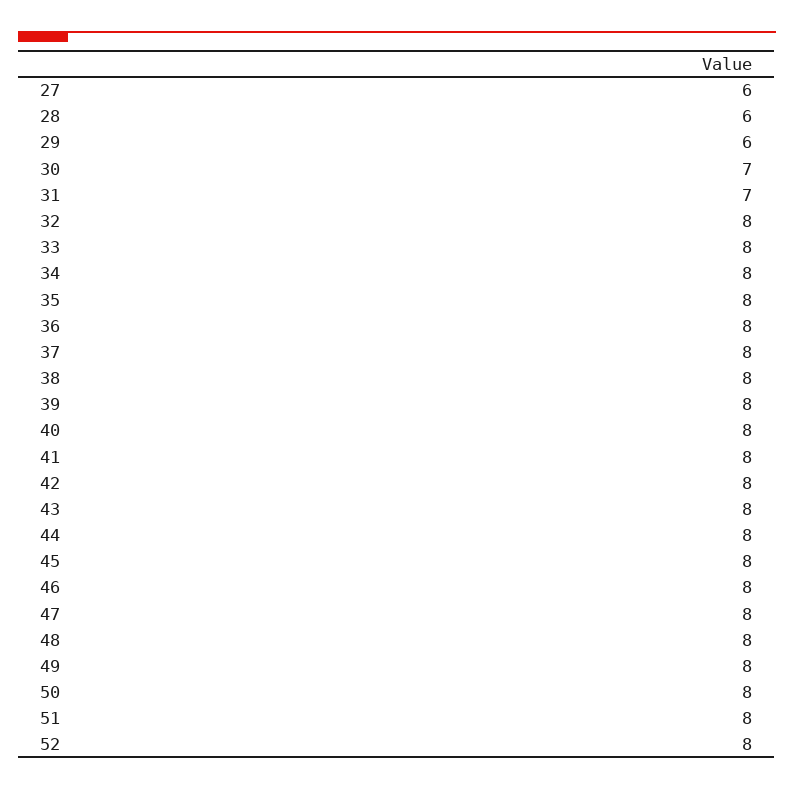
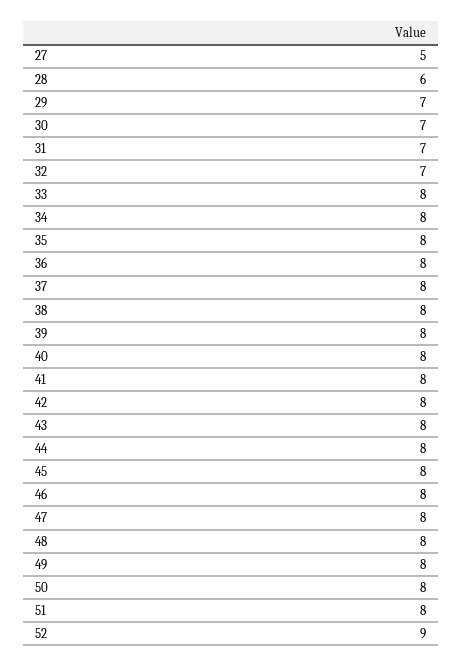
  {
-   "27": 6,
+   "27": 5,
    "28": 6,
-   "29": 6,
+   "29": 7,
    "30": 7,
    "31": 7,
-   "32": 8,
+   "32": 7,
    "33": 8,
    "34": 8,
    "35": 8,
    "36": 8,
    "37": 8,
    "38": 8,
    "39": 8,
    "40": 8,
    "41": 8,
    "42": 8,
    "43": 8,
    "44": 8,
    "45": 8,
    "46": 8,
    "47": 8,
    "48": 8,
    "49": 8,
    "50": 8,
    "51": 8,
-   "52": 8
+   "52": 9
  }

